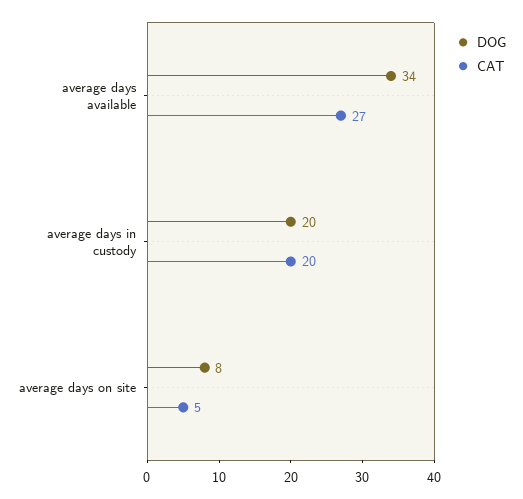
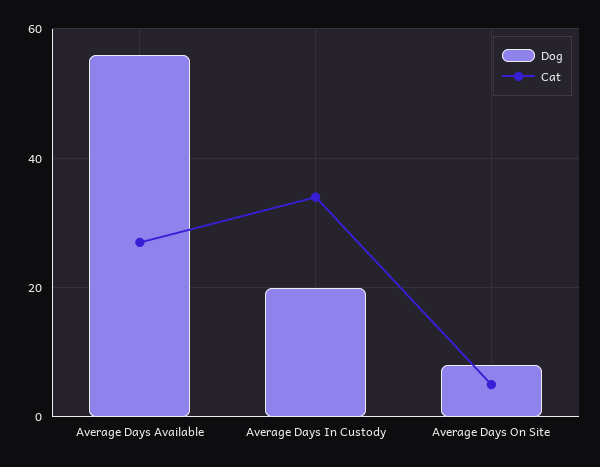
  {
    "DOG": {
-     "average days available": 34,
+     "average days available": 55,
      "average days in custody": 20,
      "average days on site": 8
    },
    "CAT": {
      "average days available": 27,
-     "average days in custody": 20,
+     "average days in custody": 35,
      "average days on site": 5
    }
  }

